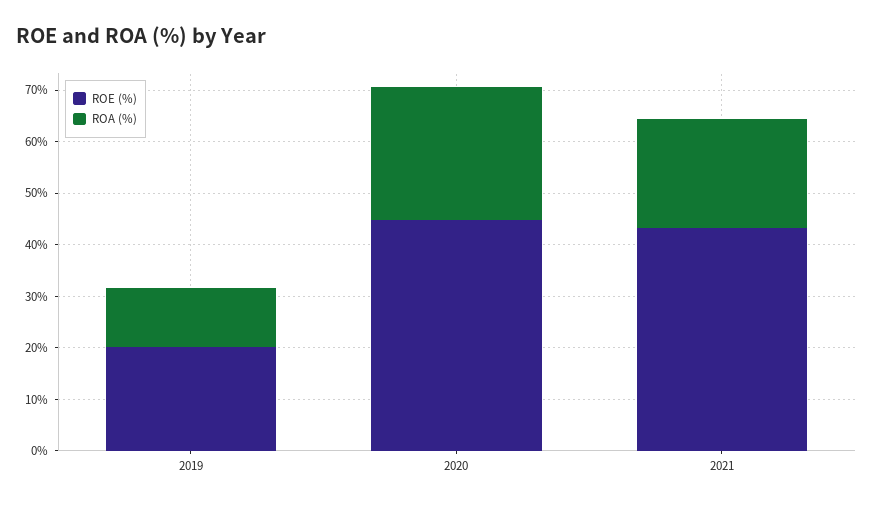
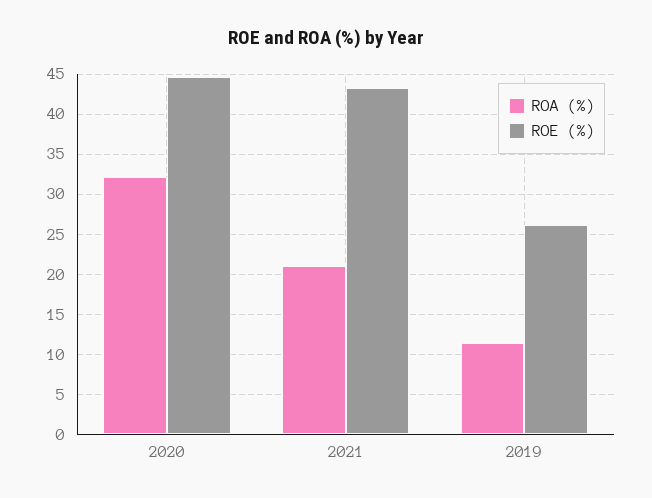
  {
    "ROE (%)": {
-     "2019": 20,
+     "2019": 26,
      "2020": 45,
      "2021": 43
    },
    "ROA (%)": {
      "2019": 11,
-     "2020": 26,
+     "2020": 32,
      "2021": 21
    }
  }

